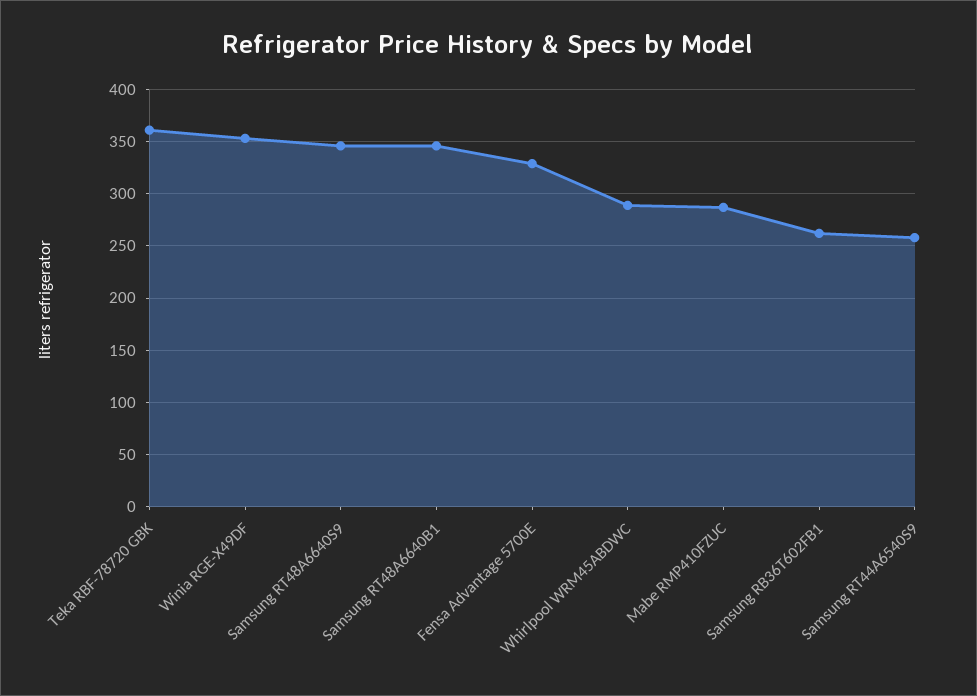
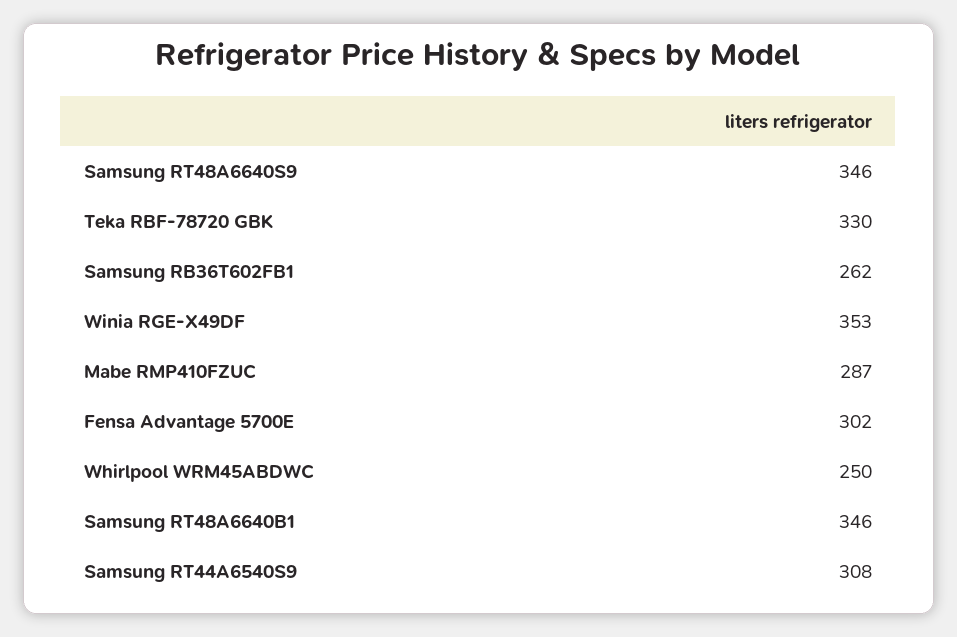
  {
-   "Teka RBF-78720 GBK": 360,
+   "Teka RBF-78720 GBK": 330,
    "Winia RGE-X49DF": 353,
    "Samsung RT48A6640S9": 346,
    "Samsung RT48A6640B1": 346,
-   "Fensa Advantage 5700E": 330,
+   "Fensa Advantage 5700E": 302,
-   "Whirlpool WRM45ABDWC": 290,
+   "Whirlpool WRM45ABDWC": 250,
    "Mabe RMP410FZUC": 287,
    "Samsung RB36T602FB1": 262,
-   "Samsung RT44A6540S9": 260
+   "Samsung RT44A6540S9": 308
  }

